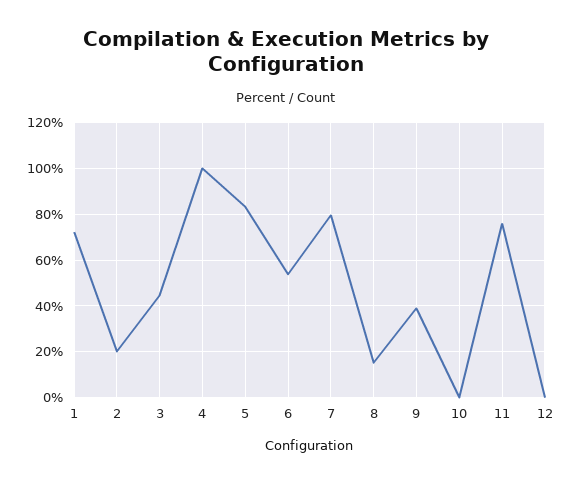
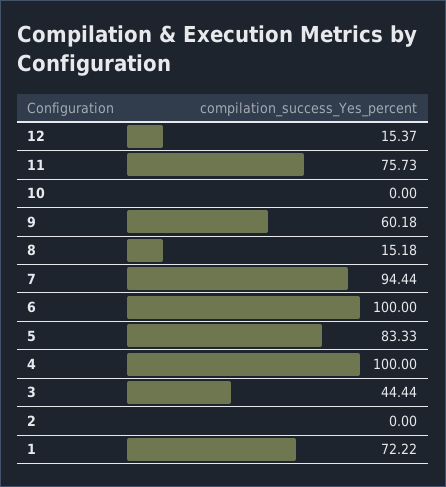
  {
    "1": 72.22,
-   "2": 20,
+   "2": 0,
    "3": 44.44,
    "4": 100,
    "5": 83.33,
-   "6": 55,
+   "6": 100,
-   "7": 80,
+   "7": 94.44,
    "8": 15.18,
-   "9": 40,
+   "9": 60.18,
    "10": 0,
    "11": 75.73,
-   "12": 0
+   "12": 15.37
  }

